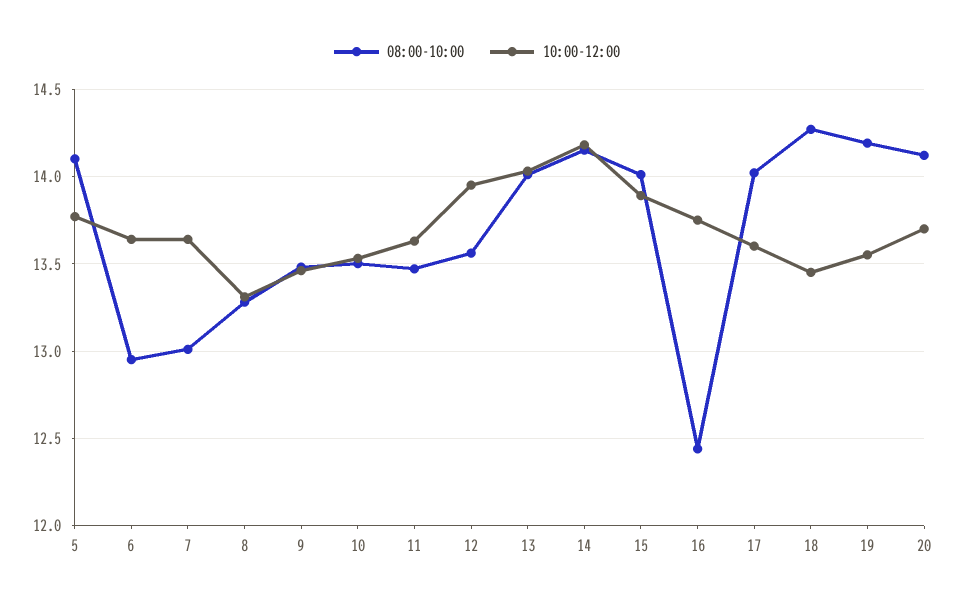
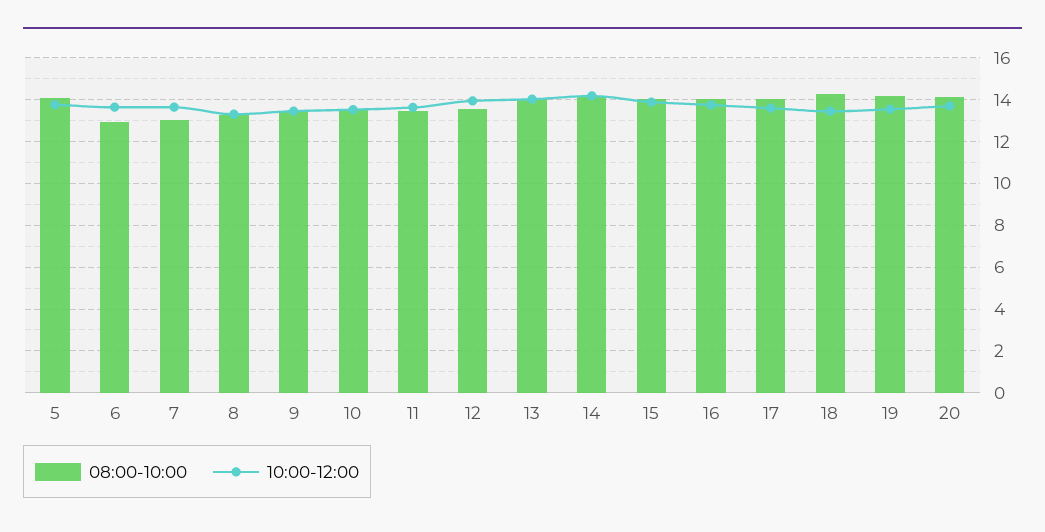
  {
    "08:00-10:00": {
      "5": 14.1,
      "6": 12.95,
      "7": 13,
      "8": 13.3,
      "9": 13.5,
      "10": 13.5,
      "11": 13.45,
      "12": 13.55,
      "13": 14,
      "14": 14.15,
      "15": 14,
-     "16": 12.45,
+     "16": 14,
      "17": 14,
      "18": 14.25,
      "19": 14.2,
      "20": 14.1
    },
    "10:00-12:00": {
      "5": 13.75,
      "6": 13.65,
      "7": 13.65,
      "8": 13.3,
      "9": 13.45,
      "10": 13.55,
      "11": 13.65,
      "12": 13.95,
      "13": 14.05,
      "14": 14.2,
      "15": 13.9,
      "16": 13.75,
      "17": 13.6,
      "18": 13.45,
      "19": 13.55,
      "20": 13.7
    }
  }

